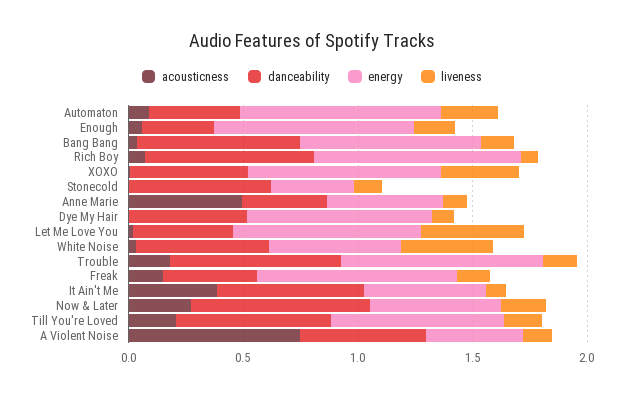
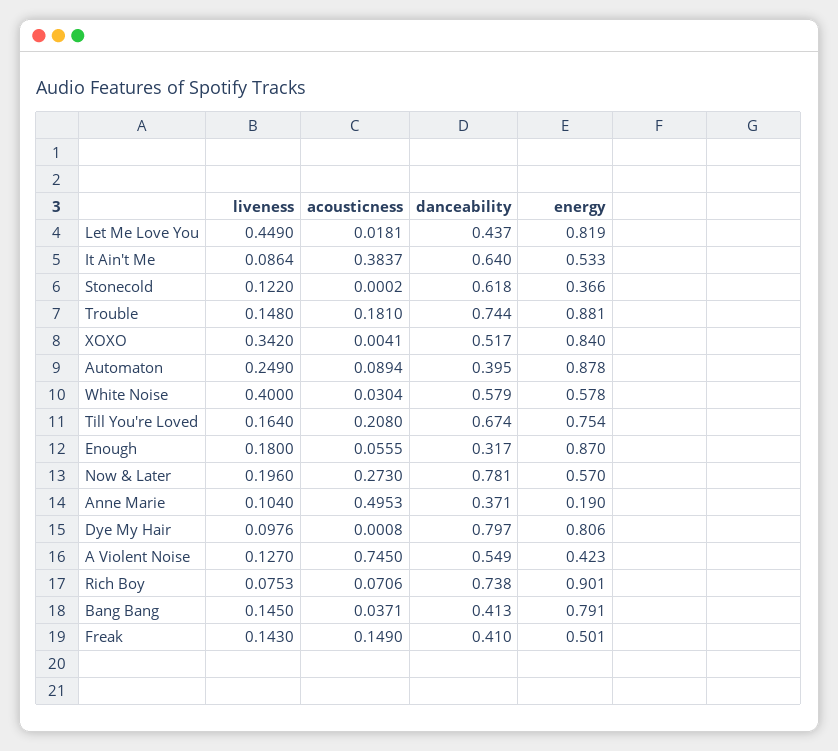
  {
    "acousticness": {
      "Automaton": 0.0894,
      "Enough": 0.0555,
      "Bang Bang": 0.0371,
      "Rich Boy": 0.0706,
      "XOXO": 0.0041,
      "Stonecold": 0.0002,
      "Anne Marie": 0.4953,
      "Dye My Hair": 0.0008,
      "Let Me Love You": 0.0181,
      "White Noise": 0.0304,
      "Trouble": 0.181,
      "Freak": 0.149,
      "It Ain't Me": 0.3837,
      "Now & Later": 0.273,
      "Till You're Loved": 0.208,
      "A Violent Noise": 0.745
    },
    "danceability": {
      "Automaton": 0.395,
      "Enough": 0.317,
-     "Bang Bang": 0.7,
+     "Bang Bang": 0.413,
      "Rich Boy": 0.738,
      "XOXO": 0.517,
      "Stonecold": 0.618,
      "Anne Marie": 0.371,
-     "Dye My Hair": 0.5,
+     "Dye My Hair": 0.797,
      "Let Me Love You": 0.437,
      "White Noise": 0.579,
      "Trouble": 0.744,
      "Freak": 0.41,
      "It Ain't Me": 0.64,
      "Now & Later": 0.781,
      "Till You're Loved": 0.674,
      "A Violent Noise": 0.549
    },
    "energy": {
      "Automaton": 0.878,
      "Enough": 0.87,
      "Bang Bang": 0.791,
      "Rich Boy": 0.901,
      "XOXO": 0.84,
      "Stonecold": 0.366,
-     "Anne Marie": 0.5,
+     "Anne Marie": 0.19,
      "Dye My Hair": 0.806,
      "Let Me Love You": 0.819,
      "White Noise": 0.578,
      "Trouble": 0.881,
-     "Freak": 0.9,
+     "Freak": 0.501,
      "It Ain't Me": 0.533,
      "Now & Later": 0.57,
      "Till You're Loved": 0.754,
      "A Violent Noise": 0.423
    },
    "liveness": {
      "Automaton": 0.249,
      "Enough": 0.18,
      "Bang Bang": 0.145,
      "Rich Boy": 0.0753,
      "XOXO": 0.342,
      "Stonecold": 0.122,
      "Anne Marie": 0.104,
      "Dye My Hair": 0.0976,
      "Let Me Love You": 0.449,
      "White Noise": 0.4,
      "Trouble": 0.148,
      "Freak": 0.143,
      "It Ain't Me": 0.0864,
      "Now & Later": 0.196,
      "Till You're Loved": 0.164,
      "A Violent Noise": 0.127
    }
  }

